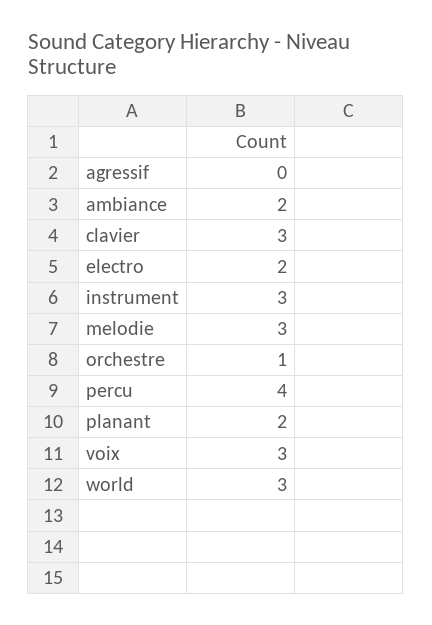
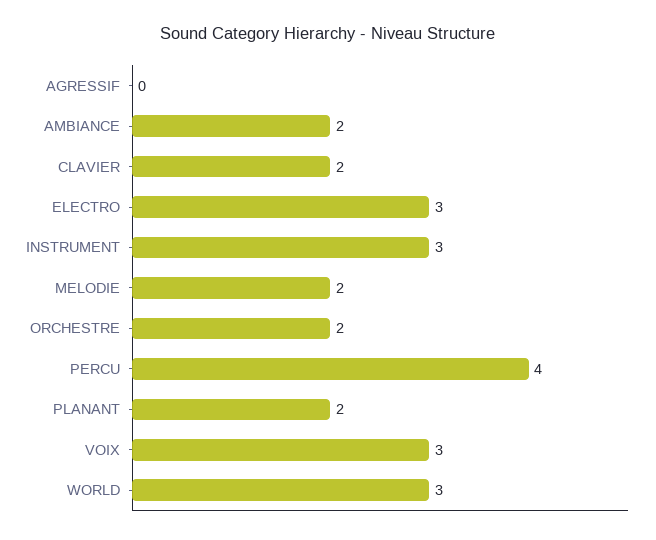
  {
    "agressif": 0,
    "ambiance": 2,
-   "clavier": 3,
+   "clavier": 2,
-   "electro": 2,
+   "electro": 3,
    "instrument": 3,
-   "melodie": 3,
+   "melodie": 2,
-   "orchestre": 1,
+   "orchestre": 2,
    "percu": 4,
    "planant": 2,
    "voix": 3,
    "world": 3
  }

